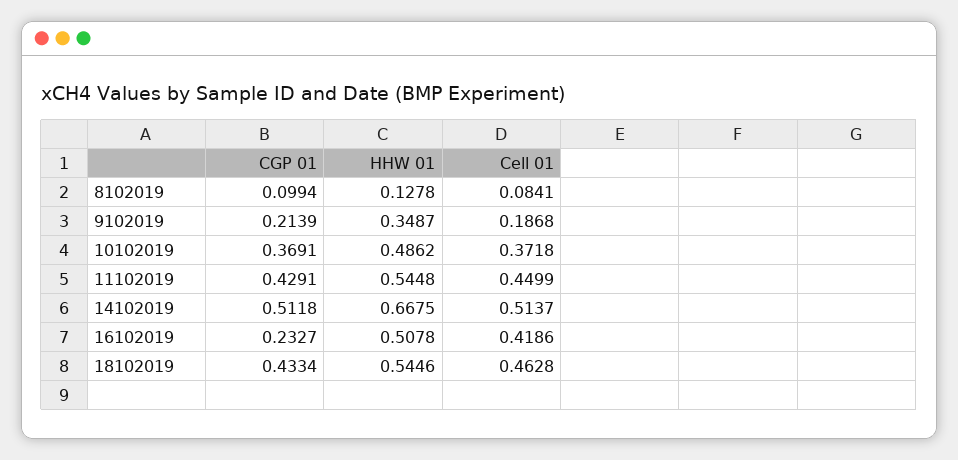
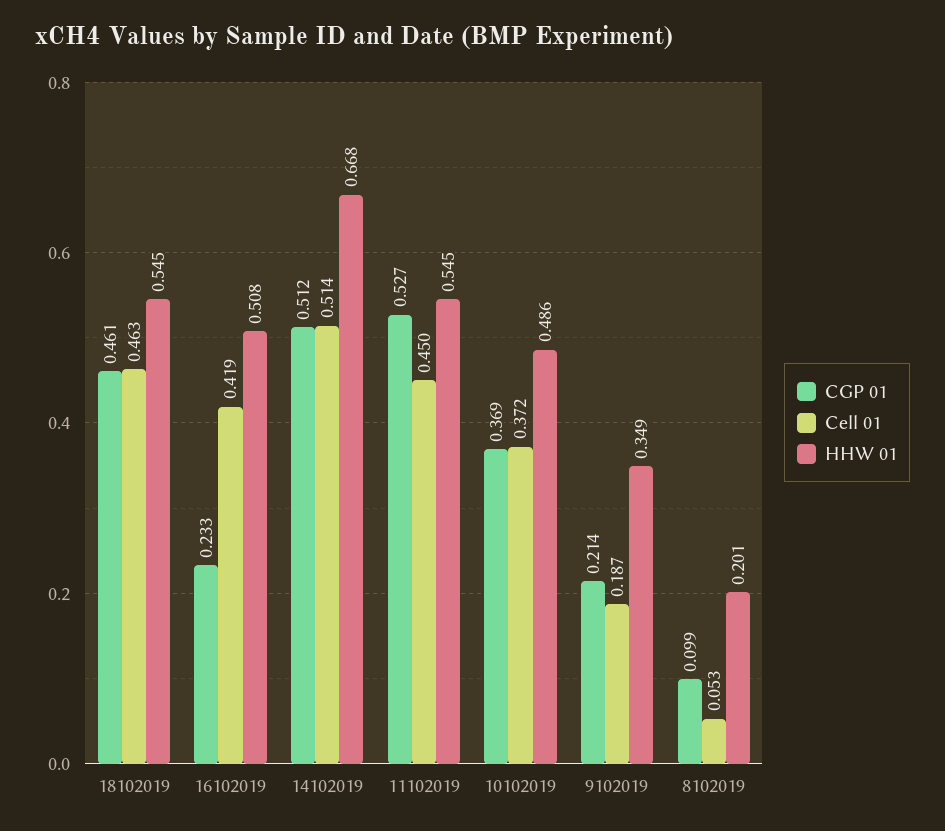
  {
    "CGP 01": {
      "8102019": 0.0994,
      "9102019": 0.2139,
      "10102019": 0.3691,
-     "11102019": 0.4291,
+     "11102019": 0.527,
      "14102019": 0.5118,
      "16102019": 0.2327,
-     "18102019": 0.4334
+     "18102019": 0.461
    },
    "HHW 01": {
-     "8102019": 0.1278,
+     "8102019": 0.201,
      "9102019": 0.3487,
      "10102019": 0.4862,
      "11102019": 0.5448,
      "14102019": 0.6675,
      "16102019": 0.5078,
      "18102019": 0.5446
    },
    "Cell 01": {
-     "8102019": 0.0841,
+     "8102019": 0.053,
      "9102019": 0.1868,
      "10102019": 0.3718,
      "11102019": 0.4499,
      "14102019": 0.5137,
      "16102019": 0.4186,
      "18102019": 0.4628
    }
  }

